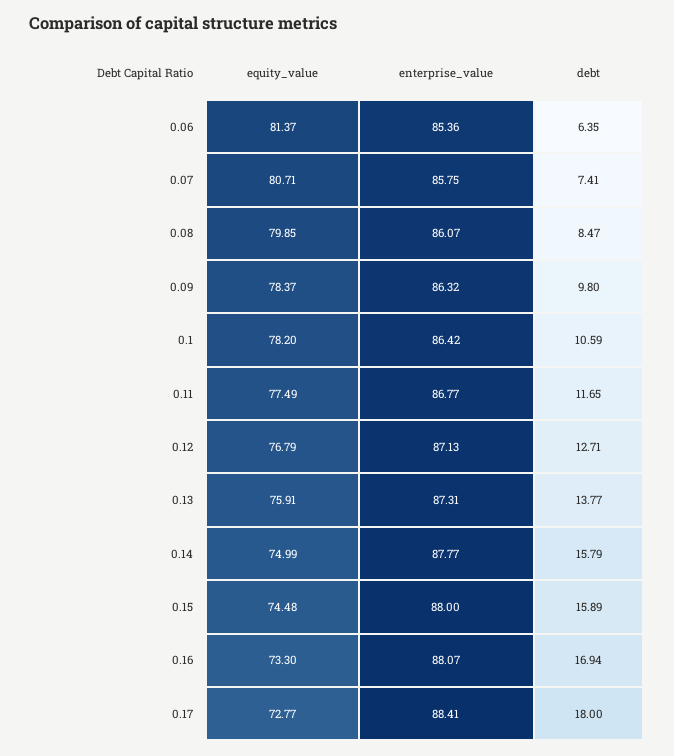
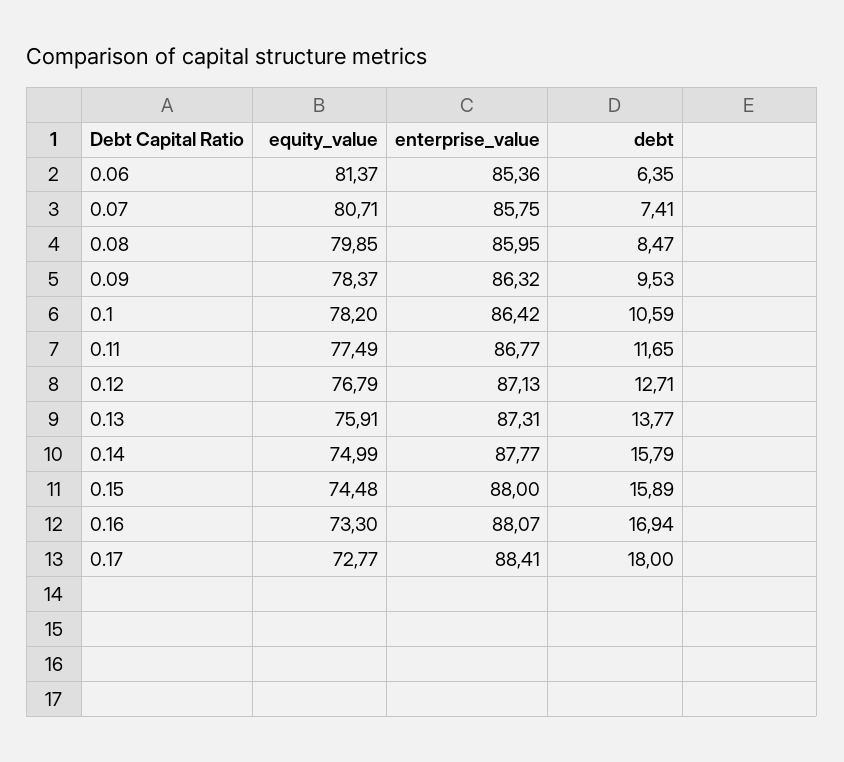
  {
    "equity_value": {
      "0.06": 81.37,
      "0.07": 80.71,
      "0.08": 79.85,
      "0.09": 78.37,
      "0.1": 78.2,
      "0.11": 77.49,
      "0.12": 76.79,
      "0.13": 75.91,
      "0.14": 74.99,
      "0.15": 74.48,
      "0.16": 73.3,
      "0.17": 72.77
    },
    "enterprise_value": {
      "0.06": 85.36,
      "0.07": 85.75,
-     "0.08": 86.07,
+     "0.08": 85.95,
      "0.09": 86.32,
      "0.1": 86.42,
      "0.11": 86.77,
      "0.12": 87.13,
      "0.13": 87.31,
      "0.14": 87.77,
      "0.15": 88,
      "0.16": 88.07,
      "0.17": 88.41
    },
    "debt": {
      "0.06": 6.35,
      "0.07": 7.41,
      "0.08": 8.47,
-     "0.09": 9.8,
+     "0.09": 9.53,
      "0.1": 10.59,
      "0.11": 11.65,
      "0.12": 12.71,
      "0.13": 13.77,
      "0.14": 15.79,
      "0.15": 15.89,
      "0.16": 16.94,
      "0.17": 18
    }
  }

